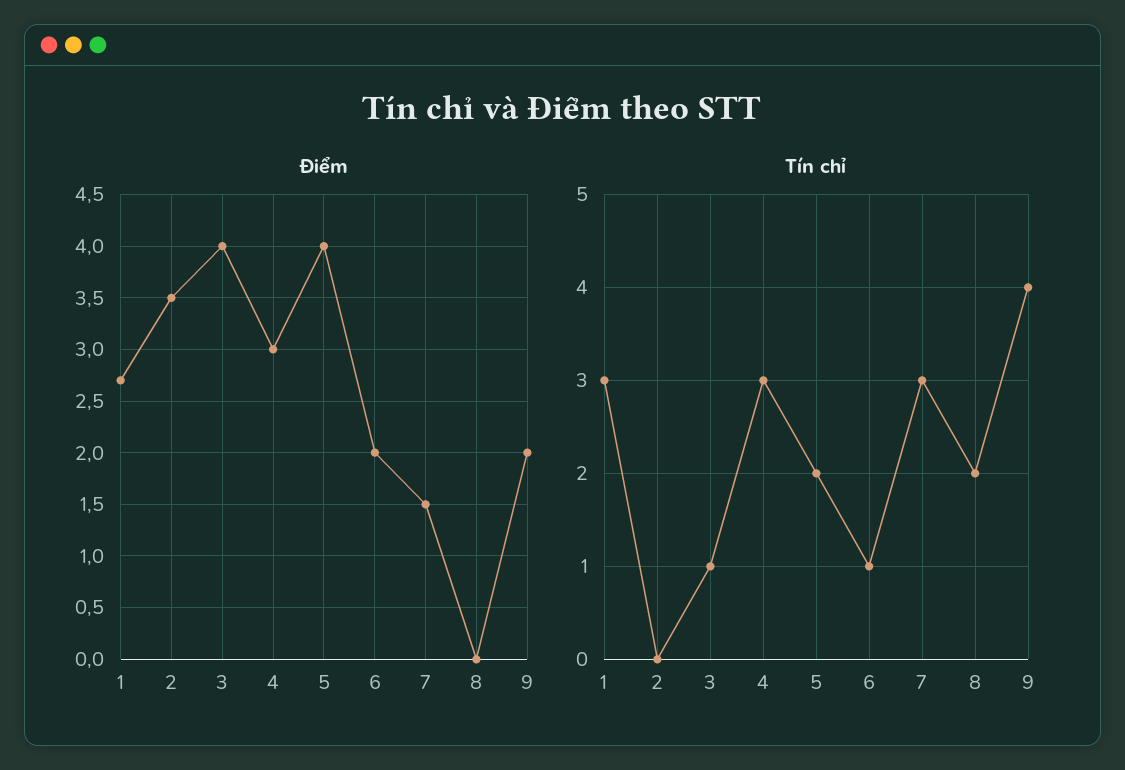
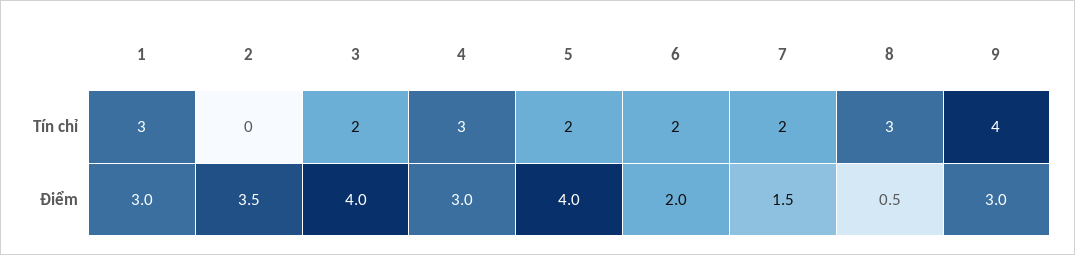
  {
    "Điểm": {
-     "1": 2.7,
+     "1": 3,
      "2": 3.5,
      "3": 4,
      "4": 3,
      "5": 4,
      "6": 2,
      "7": 1.5,
-     "8": 0,
+     "8": 0.5,
-     "9": 2
+     "9": 3
    },
    "Tín chỉ": {
      "1": 3,
      "2": 0,
-     "3": 1,
+     "3": 2,
      "4": 3,
      "5": 2,
-     "6": 1,
+     "6": 2,
-     "7": 3,
+     "7": 2,
-     "8": 2,
+     "8": 3,
      "9": 4
    }
  }

